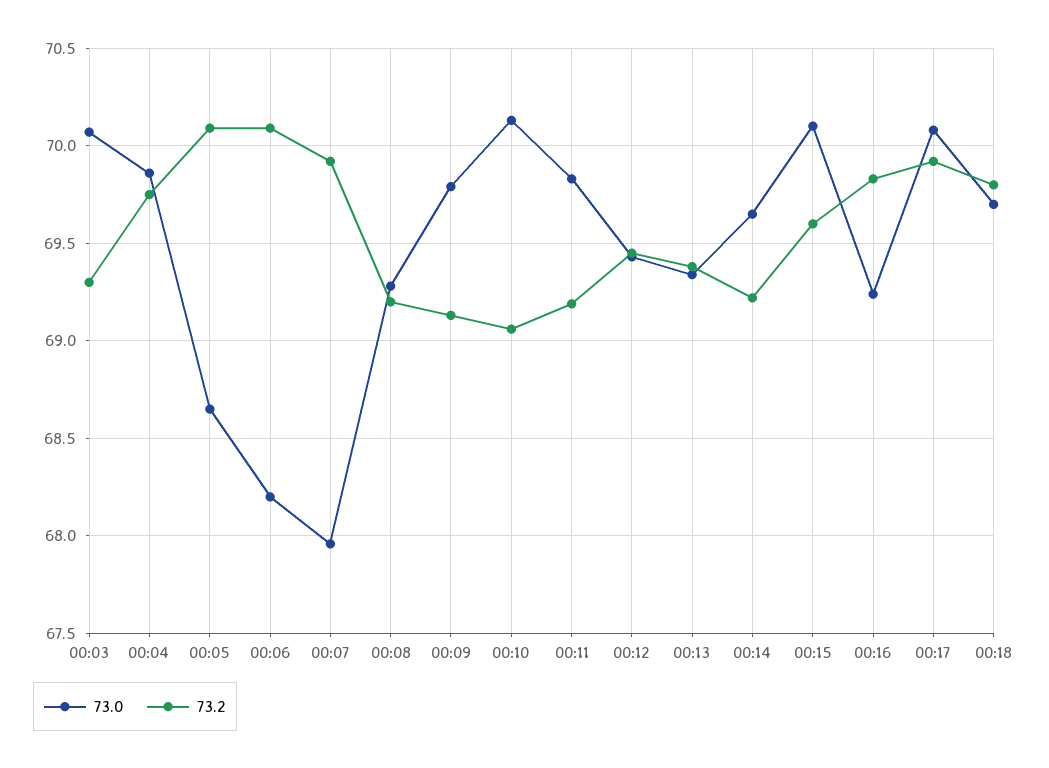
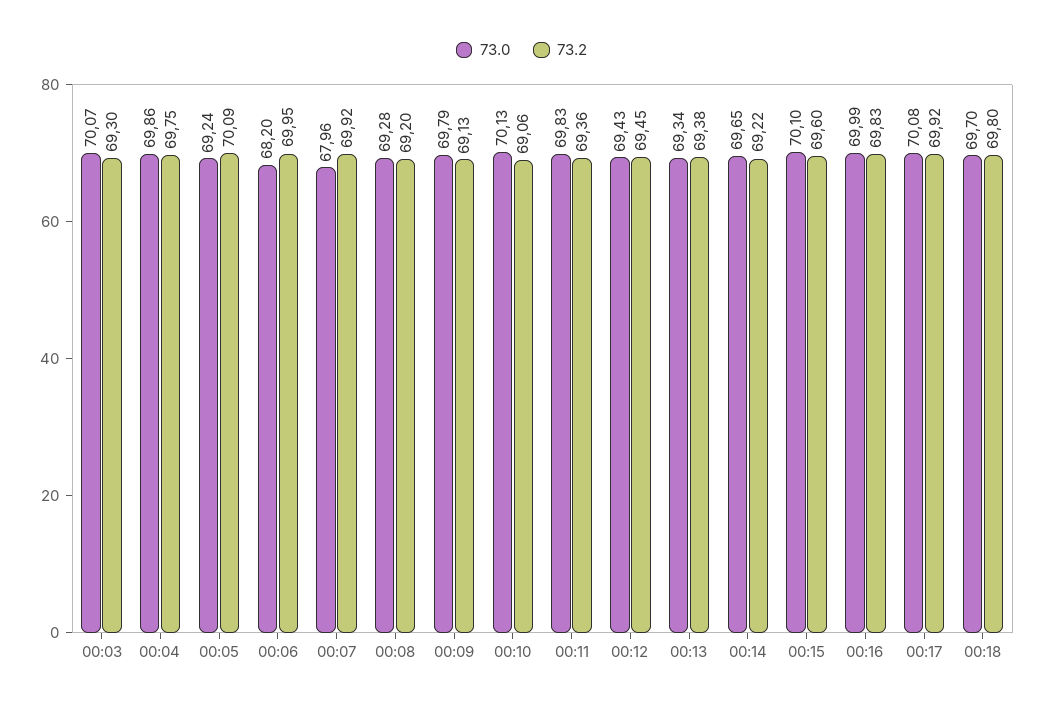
  {
    "73.0": {
      "00:03": 70.07,
      "00:04": 69.86,
-     "00:05": 68.65,
+     "00:05": 69.24,
      "00:06": 68.2,
      "00:07": 67.96,
      "00:08": 69.28,
      "00:09": 69.79,
      "00:10": 70.13,
      "00:11": 69.83,
      "00:12": 69.43,
      "00:13": 69.34,
      "00:14": 69.65,
      "00:15": 70.1,
-     "00:16": 69.25,
+     "00:16": 69.99,
      "00:17": 70.08,
      "00:18": 69.7
    },
    "73.2": {
      "00:03": 69.3,
      "00:04": 69.75,
      "00:05": 70.09,
-     "00:06": 70.1,
+     "00:06": 69.95,
      "00:07": 69.92,
      "00:08": 69.2,
      "00:09": 69.13,
      "00:10": 69.06,
-     "00:11": 69.2,
+     "00:11": 69.36,
      "00:12": 69.45,
      "00:13": 69.38,
      "00:14": 69.22,
      "00:15": 69.6,
      "00:16": 69.83,
      "00:17": 69.92,
      "00:18": 69.8
    }
  }

